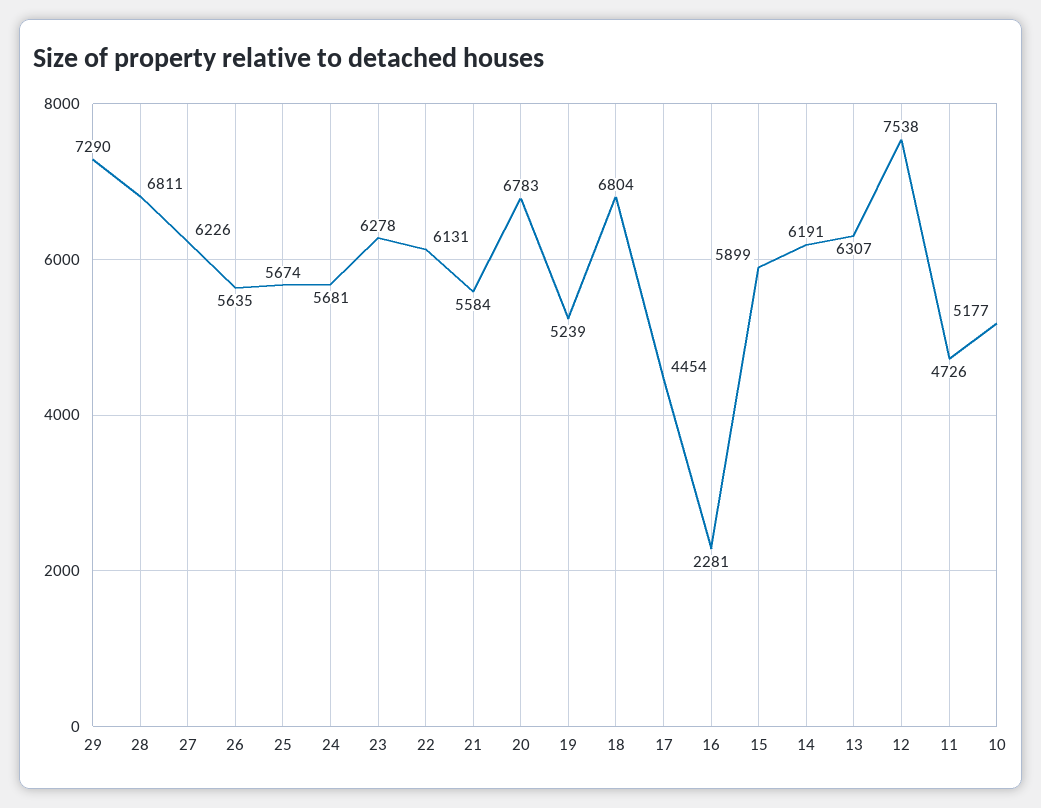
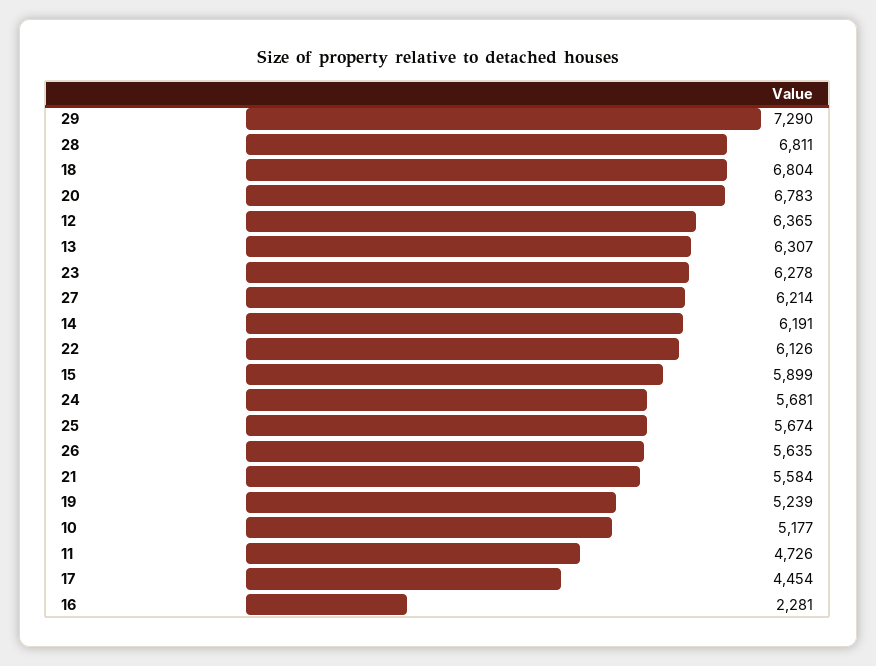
  {
    "29": 7290,
    "28": 6811,
-   "27": 6226,
+   "27": 6214,
    "26": 5635,
    "25": 5674,
    "24": 5681,
    "23": 6278,
-   "22": 6131,
+   "22": 6126,
    "21": 5584,
    "20": 6783,
    "19": 5239,
    "18": 6804,
    "17": 4454,
    "16": 2281,
    "15": 5899,
    "14": 6191,
    "13": 6307,
-   "12": 7538,
+   "12": 6365,
    "11": 4726,
    "10": 5177
  }

